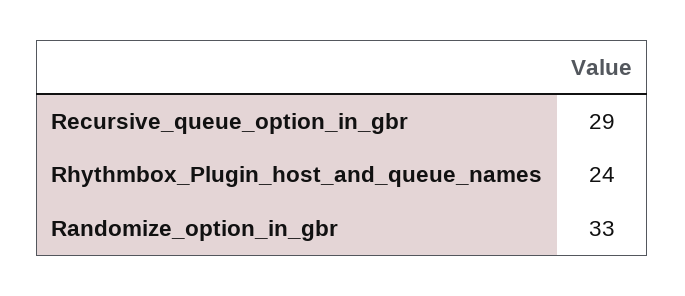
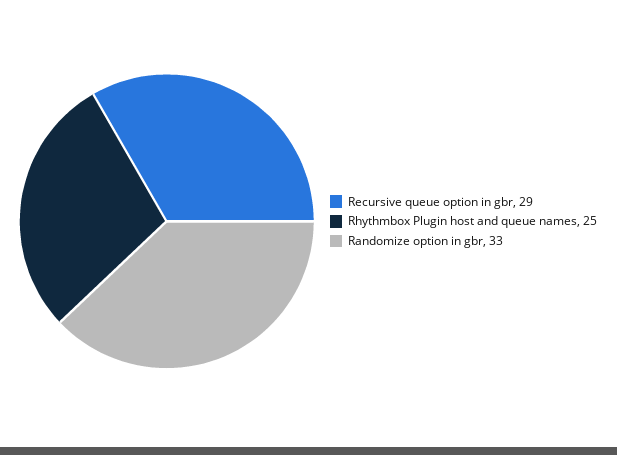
  {
    "Recursive_queue_option_in_gbr": 29,
-   "Rhythmbox_Plugin_host_and_queue_names": 24,
+   "Rhythmbox_Plugin_host_and_queue_names": 25,
    "Randomize_option_in_gbr": 33
  }

